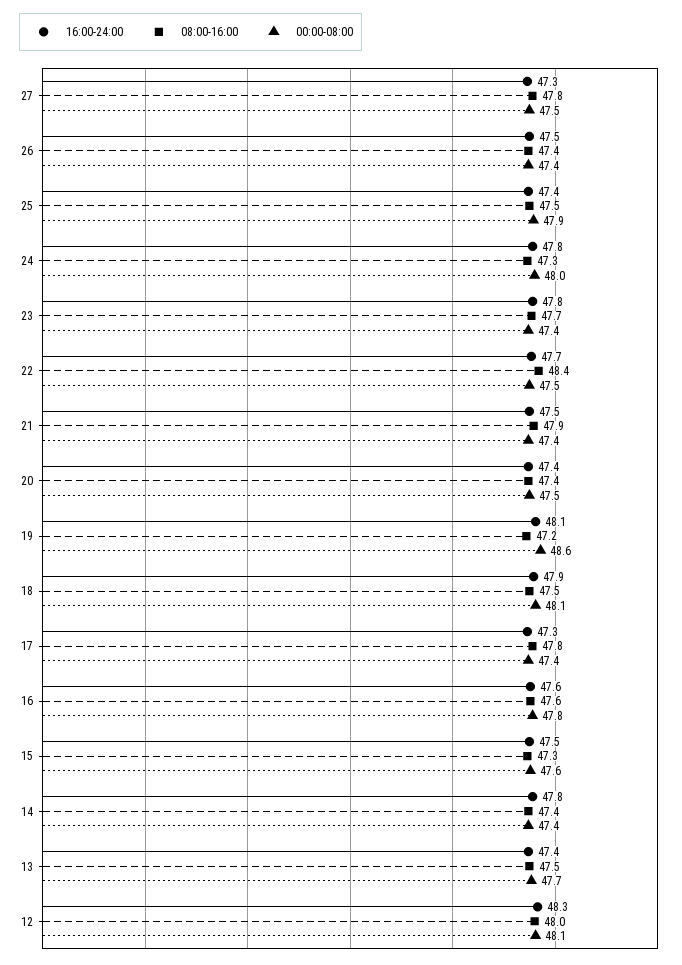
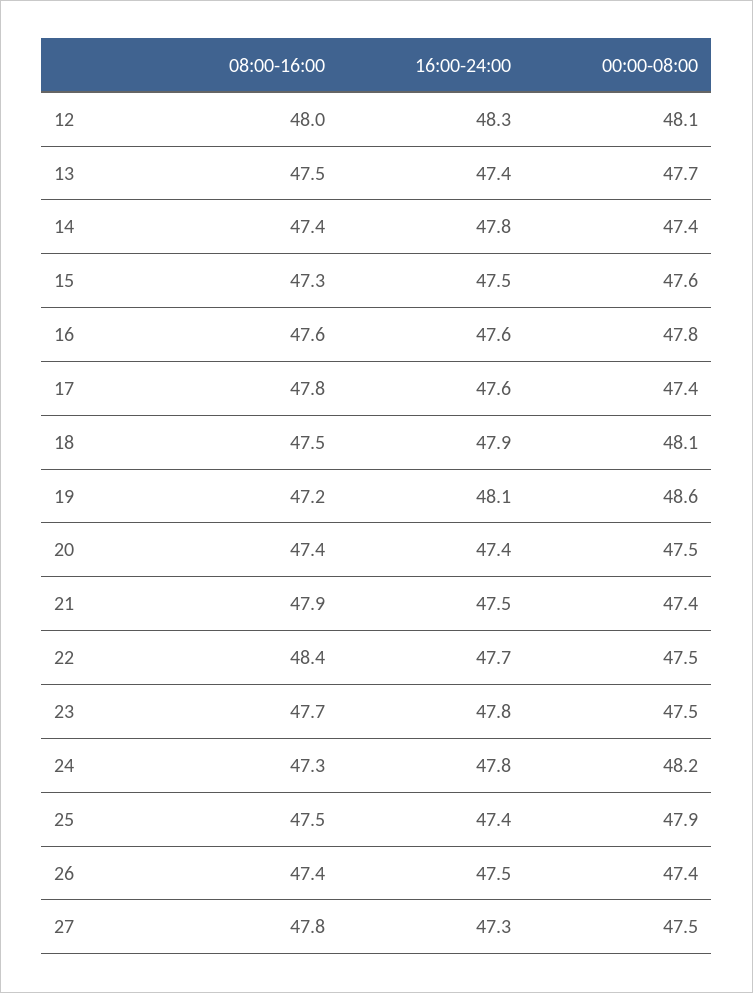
  {
    "16:00-24:00": {
      "27": 47.3,
      "26": 47.5,
      "25": 47.4,
      "24": 47.8,
      "23": 47.8,
      "22": 47.7,
      "21": 47.5,
      "20": 47.4,
      "19": 48.1,
      "18": 47.9,
-     "17": 47.3,
+     "17": 47.6,
      "16": 47.6,
      "15": 47.5,
      "14": 47.8,
      "13": 47.4,
      "12": 48.3
    },
    "08:00-16:00": {
      "27": 47.8,
      "26": 47.4,
      "25": 47.5,
      "24": 47.3,
      "23": 47.7,
      "22": 48.4,
      "21": 47.9,
      "20": 47.4,
      "19": 47.2,
      "18": 47.5,
      "17": 47.8,
      "16": 47.6,
      "15": 47.3,
      "14": 47.4,
      "13": 47.5,
      "12": 48
    },
    "00:00-08:00": {
      "27": 47.5,
      "26": 47.4,
      "25": 47.9,
-     "24": 48,
+     "24": 48.2,
-     "23": 47.4,
+     "23": 47.5,
      "22": 47.5,
      "21": 47.4,
      "20": 47.5,
      "19": 48.6,
      "18": 48.1,
      "17": 47.4,
      "16": 47.8,
      "15": 47.6,
      "14": 47.4,
      "13": 47.7,
      "12": 48.1
    }
  }

